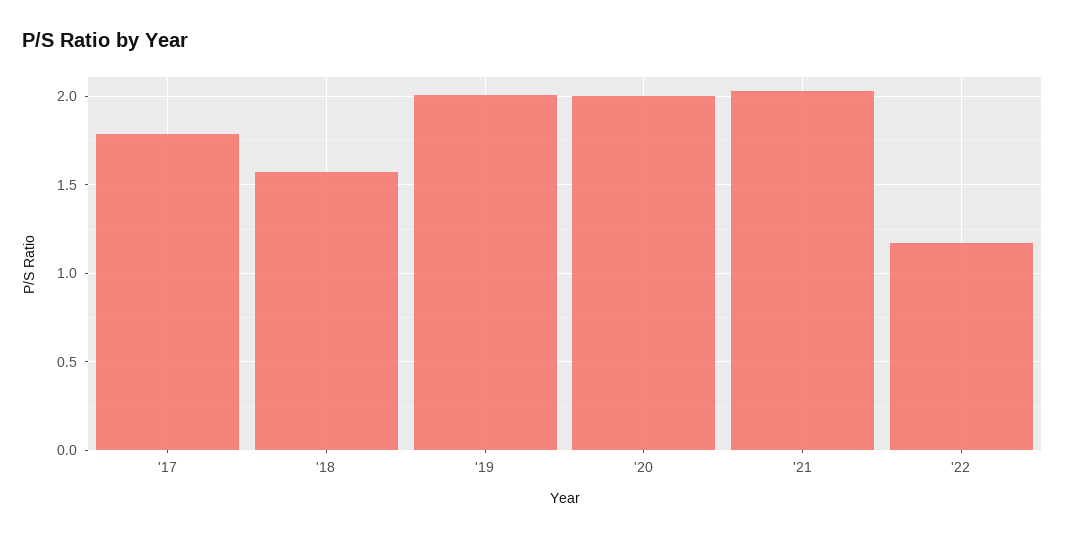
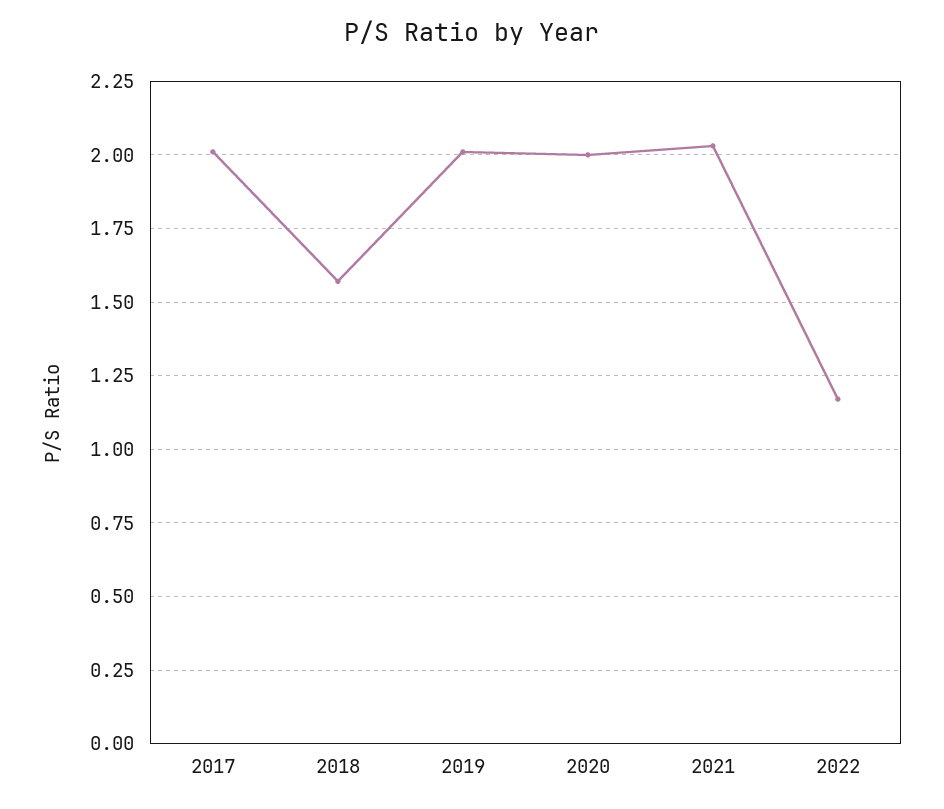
  {
-   "'17": 1.8,
+   "'17": 2,
    "'18": 1.55,
    "'19": 2,
    "'20": 2,
    "'21": 2.05,
    "'22": 1.15
  }

